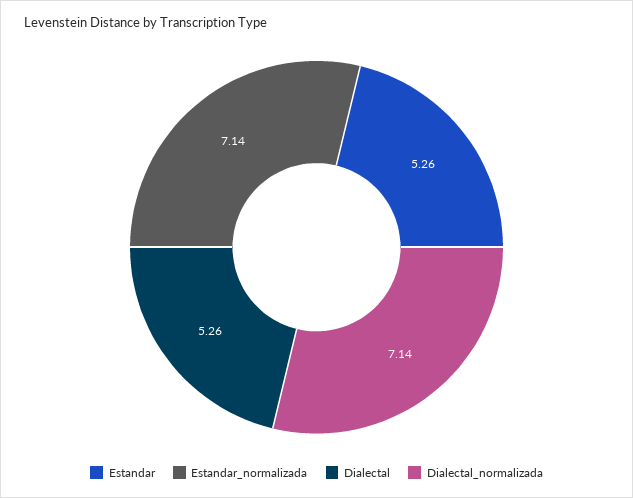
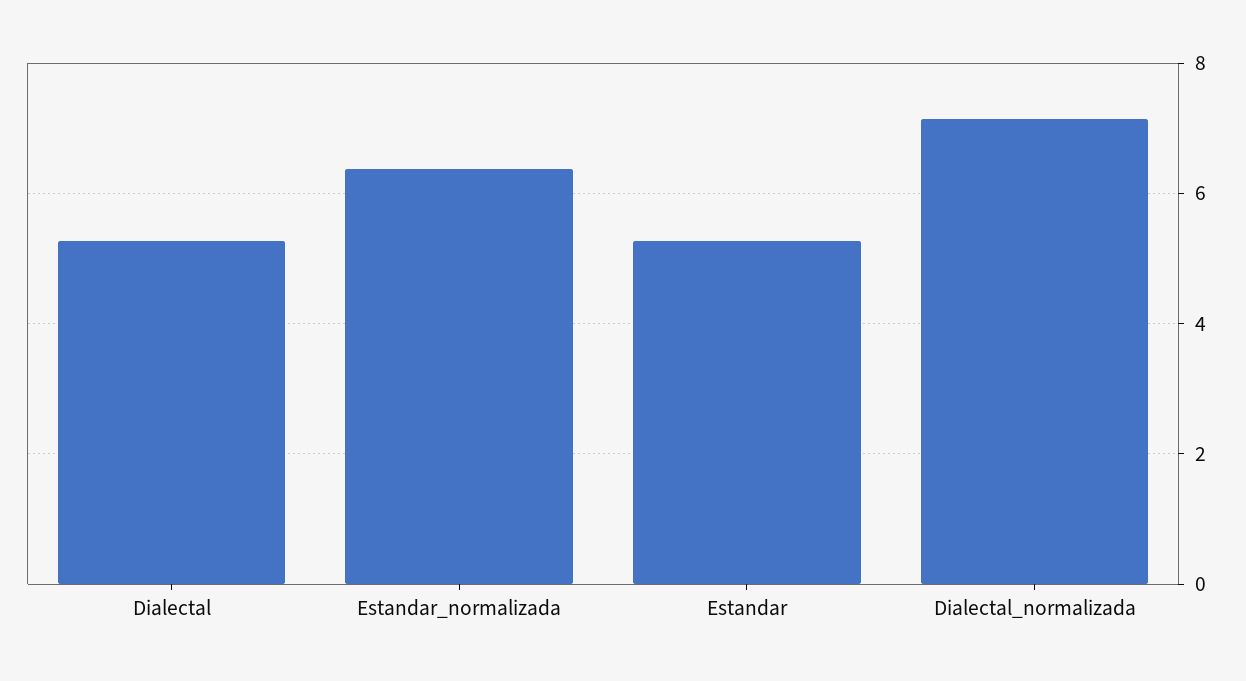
  {
    "Estandar": 5.26,
-   "Estandar_normalizada": 7.14,
+   "Estandar_normalizada": 6.4,
    "Dialectal": 5.26,
    "Dialectal_normalizada": 7.14
  }

